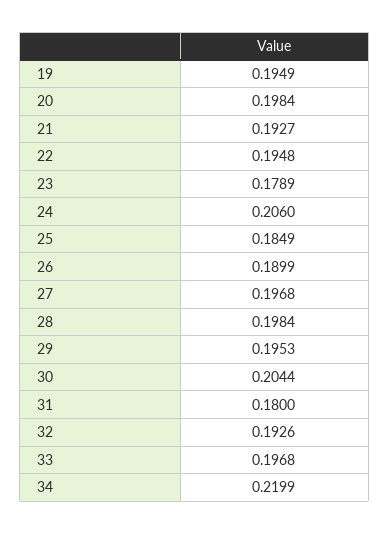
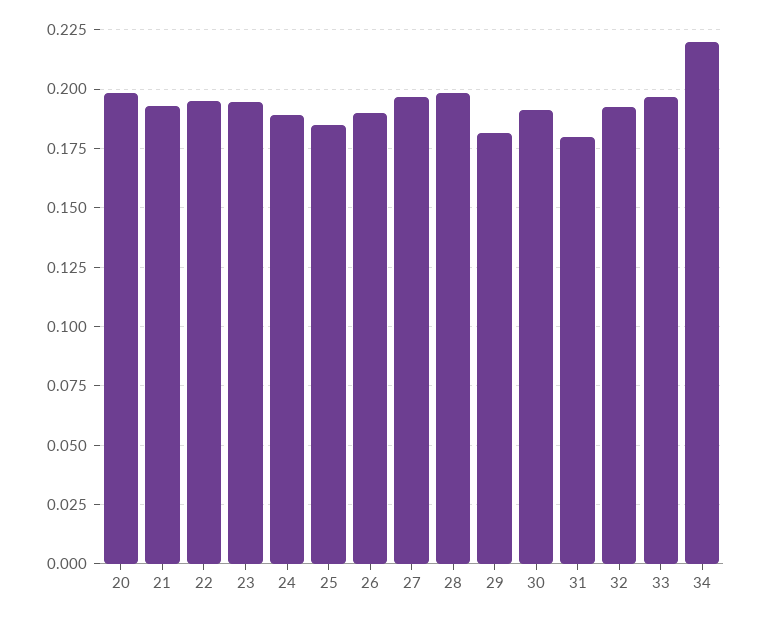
  {
-   "19": 0.1949,
    "20": 0.1984,
    "21": 0.1927,
    "22": 0.1948,
-   "23": 0.1789,
+   "23": 0.195,
-   "24": 0.206,
+   "24": 0.19,
    "25": 0.1849,
    "26": 0.1899,
    "27": 0.1968,
    "28": 0.1984,
-   "29": 0.1953,
+   "29": 0.18,
-   "30": 0.2044,
+   "30": 0.19,
    "31": 0.18,
    "32": 0.1926,
    "33": 0.1968,
    "34": 0.2199
  }

